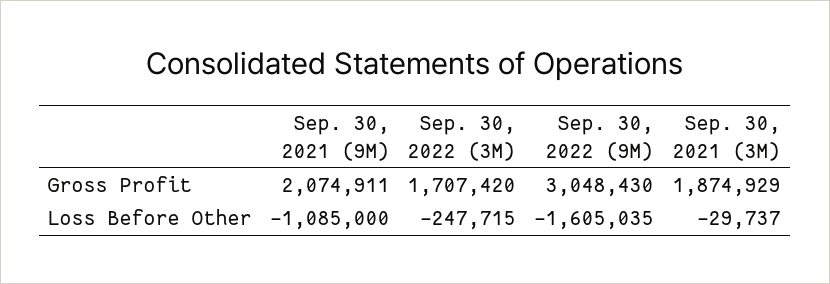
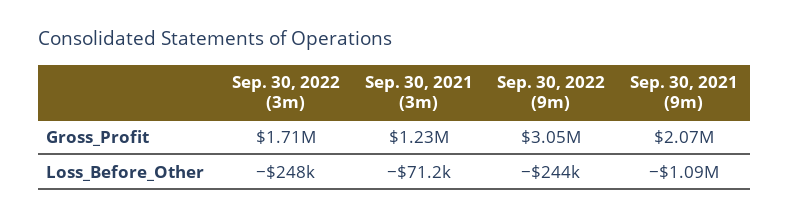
  {
    "Sep. 30, 2021 (9M)": {
      "Gross Profit": 2074911,
      "Loss Before Other": -1085000
    },
    "Sep. 30, 2022 (3M)": {
      "Gross Profit": 1707420,
      "Loss Before Other": -247715
    },
    "Sep. 30, 2022 (9M)": {
      "Gross Profit": 3048430,
-     "Loss Before Other": -1605035
+     "Loss Before Other": -244000
    },
    "Sep. 30, 2021 (3M)": {
-     "Gross Profit": 1874929,
+     "Gross Profit": 1230000,
-     "Loss Before Other": -29737
+     "Loss Before Other": -71200
    }
  }

